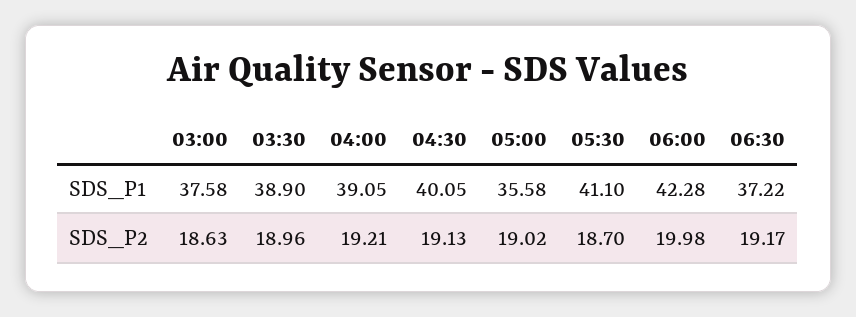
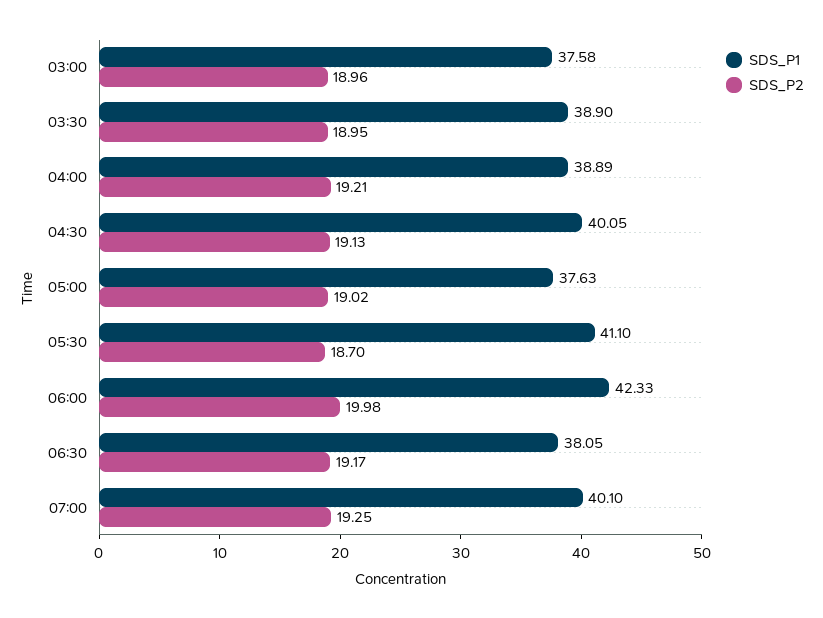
  {
    "SDS_P1": {
      "03:00": 37.58,
      "03:30": 38.9,
-     "04:00": 39.05,
+     "04:00": 38.89,
      "04:30": 40.05,
-     "05:00": 35.58,
+     "05:00": 37.63,
      "05:30": 41.1,
-     "06:00": 42.28,
+     "06:00": 42.33,
-     "06:30": 37.22
+     "06:30": 38.05,
+     "07:00": 40.1
    },
    "SDS_P2": {
-     "03:00": 18.63,
+     "03:00": 18.96,
-     "03:30": 18.96,
+     "03:30": 18.95,
      "04:00": 19.21,
      "04:30": 19.13,
      "05:00": 19.02,
      "05:30": 18.7,
      "06:00": 19.98,
-     "06:30": 19.17
+     "06:30": 19.17,
+     "07:00": 19.25
    }
  }

